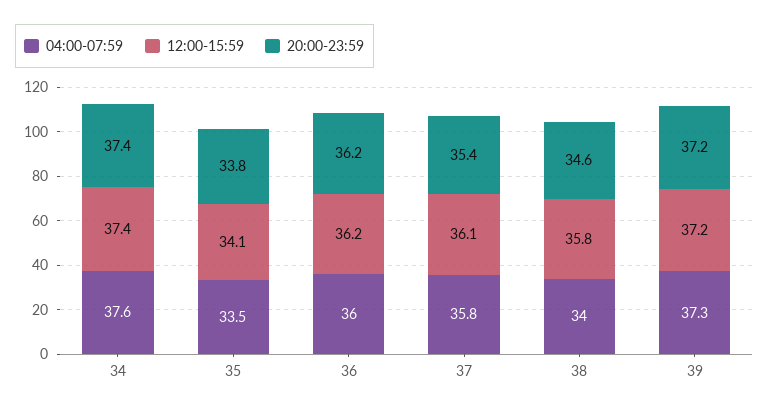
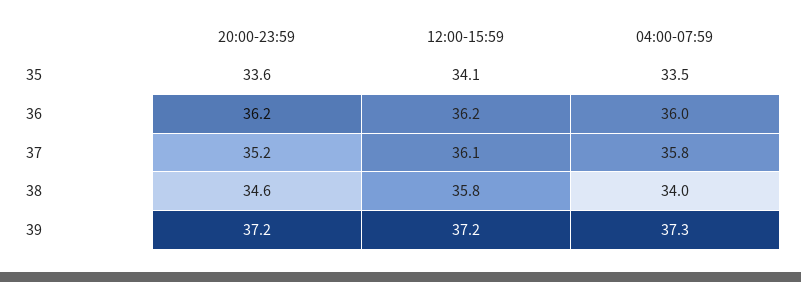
  {
    "04:00-07:59": {
-     "34": 37.6,
      "35": 33.5,
      "36": 36,
      "37": 35.8,
      "38": 34,
      "39": 37.3
    },
    "12:00-15:59": {
-     "34": 37.4,
      "35": 34.1,
      "36": 36.2,
      "37": 36.1,
      "38": 35.8,
      "39": 37.2
    },
    "20:00-23:59": {
-     "34": 37.4,
-     "35": 33.8,
+     "35": 33.6,
      "36": 36.2,
-     "37": 35.4,
+     "37": 35.2,
      "38": 34.6,
      "39": 37.2
    }
  }

